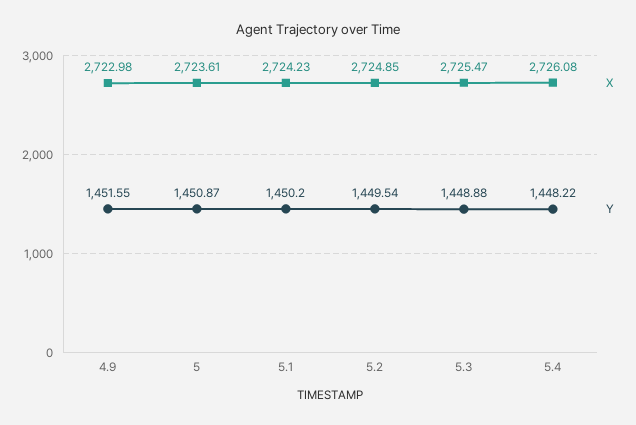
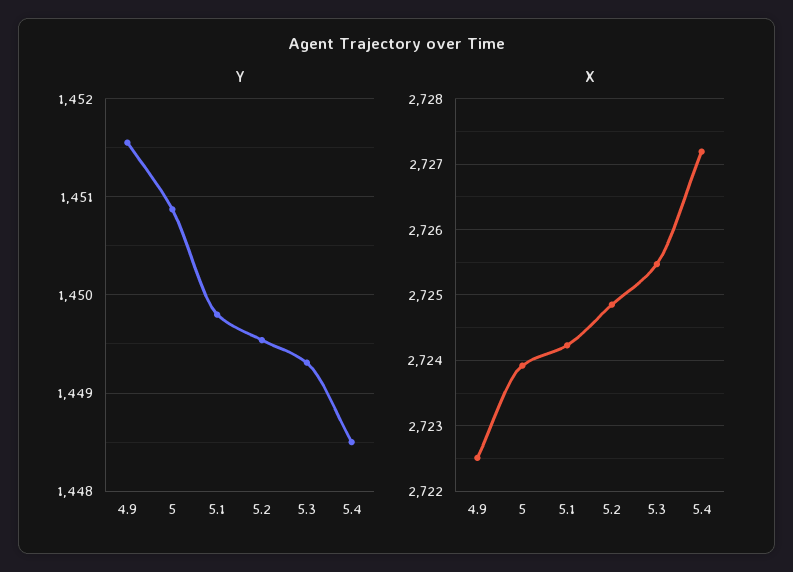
  {
    "X": {
-     "4.9": 2722.98,
+     "4.9": 2722.5,
-     "5": 2723.61,
+     "5": 2723.9,
      "5.1": 2724.23,
      "5.2": 2724.85,
      "5.3": 2725.47,
-     "5.4": 2726.08
+     "5.4": 2727.2
    },
    "Y": {
      "4.9": 1451.55,
      "5": 1450.87,
-     "5.1": 1450.2,
+     "5.1": 1449.8,
      "5.2": 1449.54,
-     "5.3": 1448.88,
+     "5.3": 1449.3,
-     "5.4": 1448.22
+     "5.4": 1448.5
    }
  }

